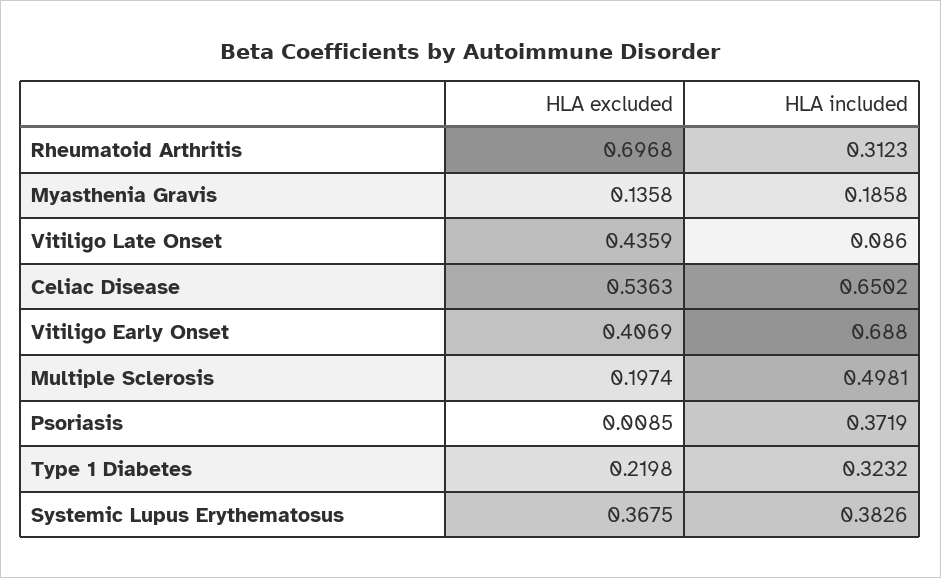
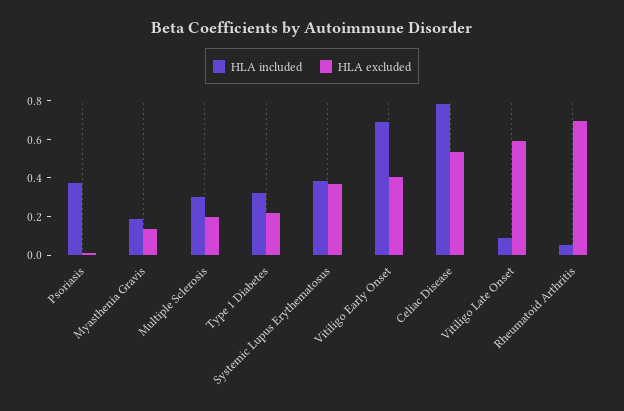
  {
    "HLA excluded": {
      "Rheumatoid Arthritis": 0.6968,
      "Myasthenia Gravis": 0.1358,
-     "Vitiligo Late Onset": 0.4359,
+     "Vitiligo Late Onset": 0.6,
      "Celiac Disease": 0.5363,
      "Vitiligo Early Onset": 0.4069,
      "Multiple Sclerosis": 0.1974,
      "Psoriasis": 0.0085,
      "Type 1 Diabetes": 0.2198,
      "Systemic Lupus Erythematosus": 0.3675
    },
    "HLA included": {
-     "Rheumatoid Arthritis": 0.3123,
+     "Rheumatoid Arthritis": 0.05,
      "Myasthenia Gravis": 0.1858,
      "Vitiligo Late Onset": 0.086,
-     "Celiac Disease": 0.6502,
+     "Celiac Disease": 0.8,
      "Vitiligo Early Onset": 0.688,
-     "Multiple Sclerosis": 0.4981,
+     "Multiple Sclerosis": 0.3,
      "Psoriasis": 0.3719,
      "Type 1 Diabetes": 0.3232,
      "Systemic Lupus Erythematosus": 0.3826
    }
  }

